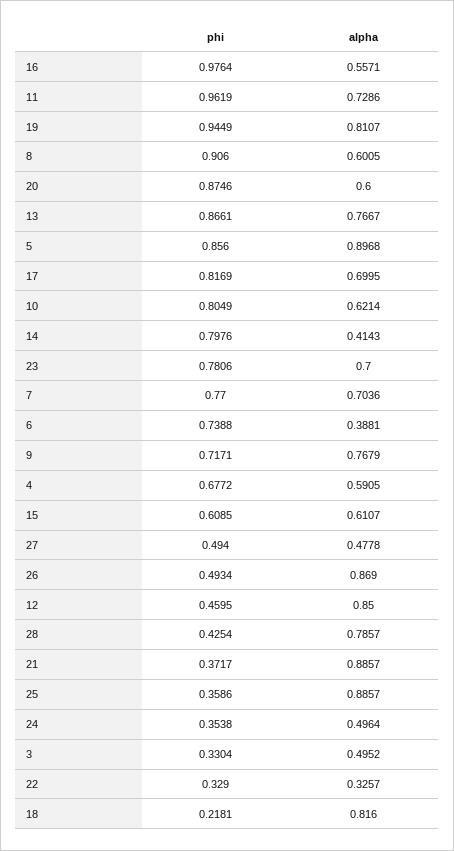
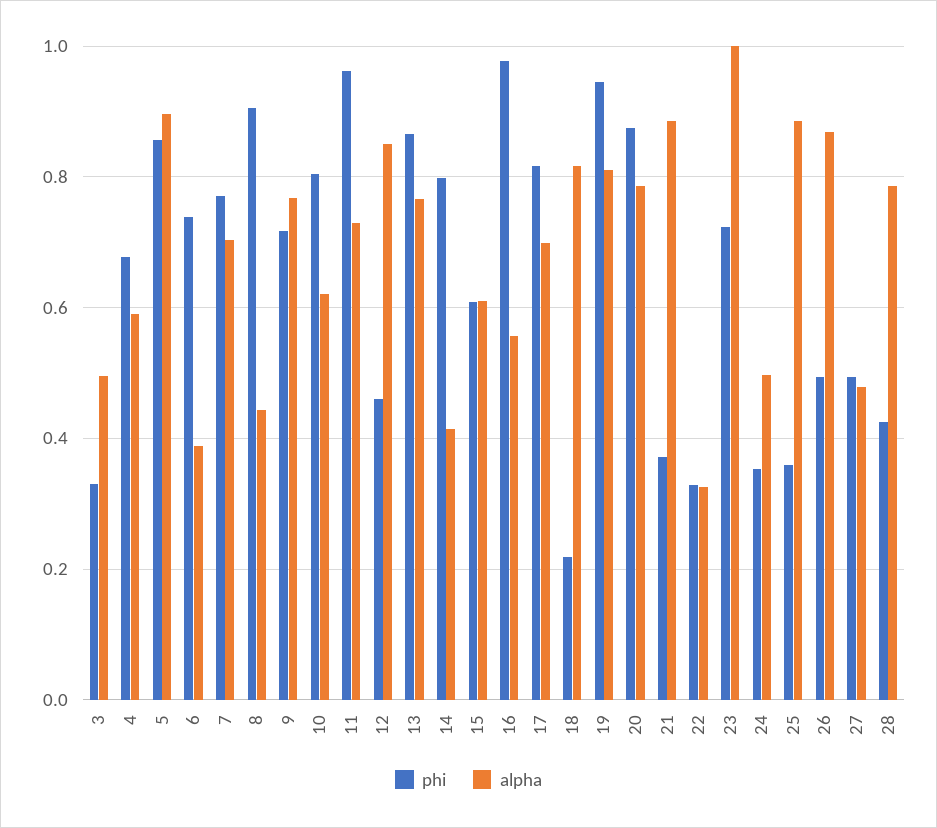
  {
    "phi": {
      "16": 0.9764,
      "11": 0.9619,
      "19": 0.9449,
      "8": 0.906,
      "20": 0.8746,
      "13": 0.8661,
      "5": 0.856,
      "17": 0.8169,
      "10": 0.8049,
      "14": 0.7976,
-     "23": 0.7806,
+     "23": 0.72,
      "7": 0.77,
      "6": 0.7388,
      "9": 0.7171,
      "4": 0.6772,
      "15": 0.6085,
      "27": 0.494,
      "26": 0.4934,
      "12": 0.4595,
      "28": 0.4254,
      "21": 0.3717,
      "25": 0.3586,
      "24": 0.3538,
      "3": 0.3304,
      "22": 0.329,
      "18": 0.2181
    },
    "alpha": {
      "16": 0.5571,
      "11": 0.7286,
      "19": 0.8107,
-     "8": 0.6005,
+     "8": 0.44,
-     "20": 0.6,
+     "20": 0.78,
      "13": 0.7667,
      "5": 0.8968,
      "17": 0.6995,
      "10": 0.6214,
      "14": 0.4143,
-     "23": 0.7,
+     "23": 1,
      "7": 0.7036,
      "6": 0.3881,
      "9": 0.7679,
      "4": 0.5905,
      "15": 0.6107,
      "27": 0.4778,
      "26": 0.869,
      "12": 0.85,
      "28": 0.7857,
      "21": 0.8857,
      "25": 0.8857,
      "24": 0.4964,
      "3": 0.4952,
      "22": 0.3257,
      "18": 0.816
    }
  }

